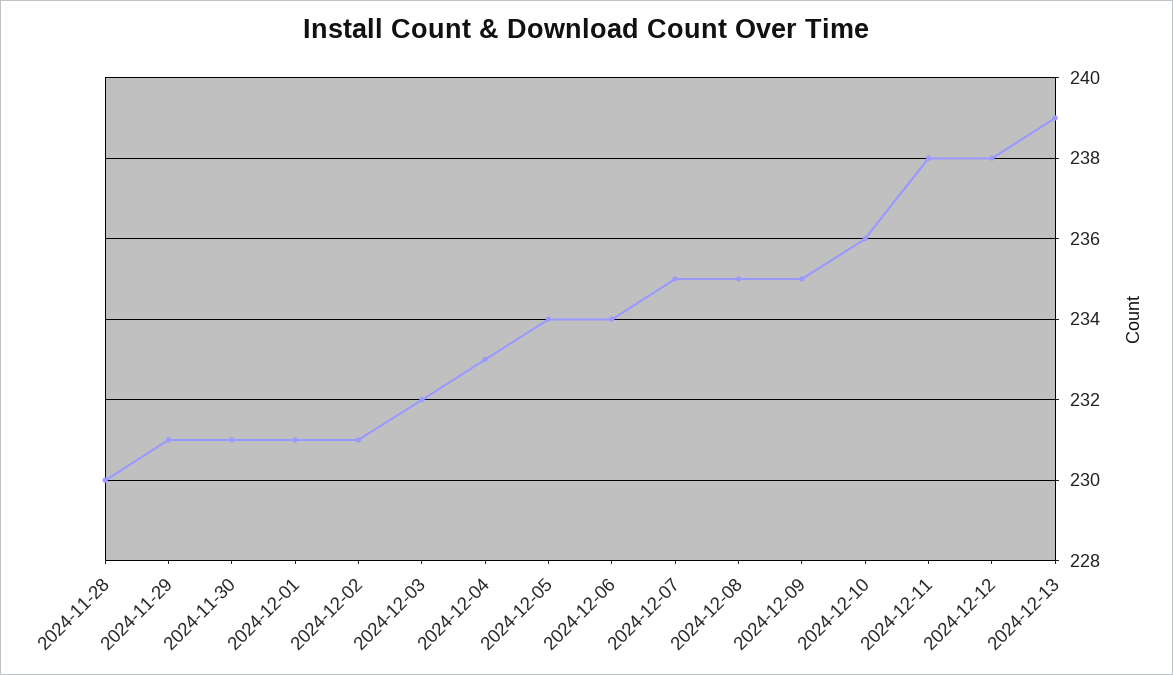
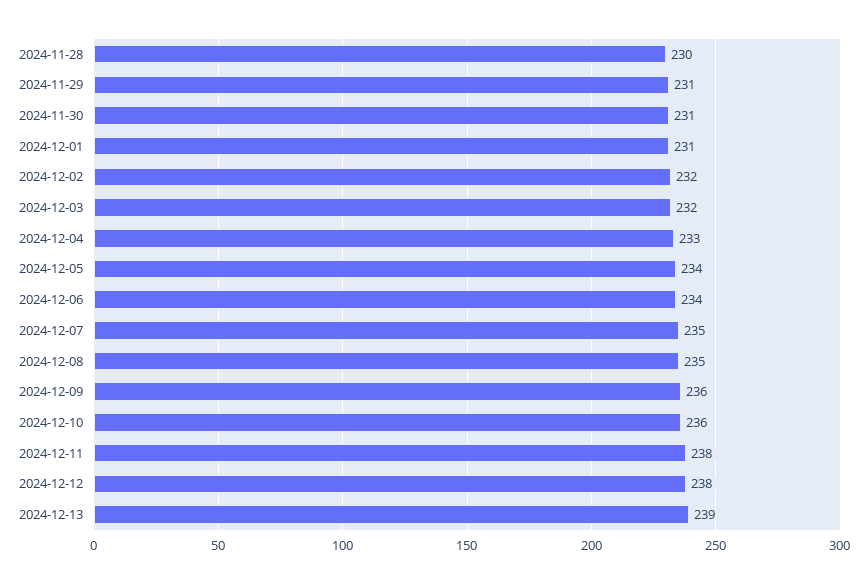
  {
    "2024-11-28": 230,
    "2024-11-29": 231,
    "2024-11-30": 231,
    "2024-12-01": 231,
-   "2024-12-02": 231,
+   "2024-12-02": 232,
    "2024-12-03": 232,
    "2024-12-04": 233,
    "2024-12-05": 234,
    "2024-12-06": 234,
    "2024-12-07": 235,
    "2024-12-08": 235,
-   "2024-12-09": 235,
+   "2024-12-09": 236,
    "2024-12-10": 236,
    "2024-12-11": 238,
    "2024-12-12": 238,
    "2024-12-13": 239
  }

